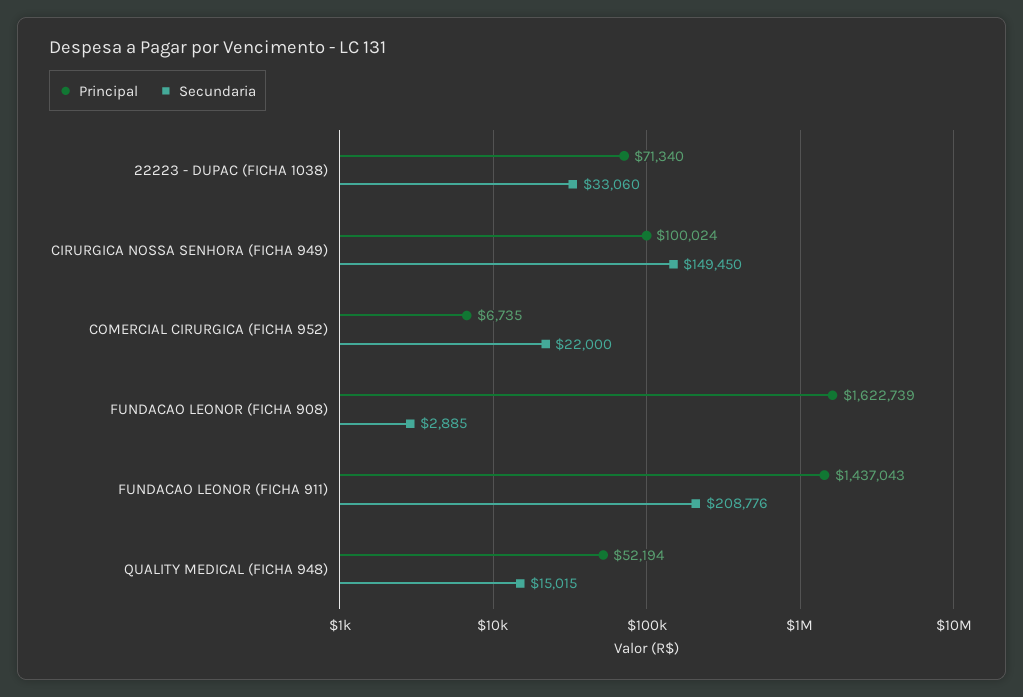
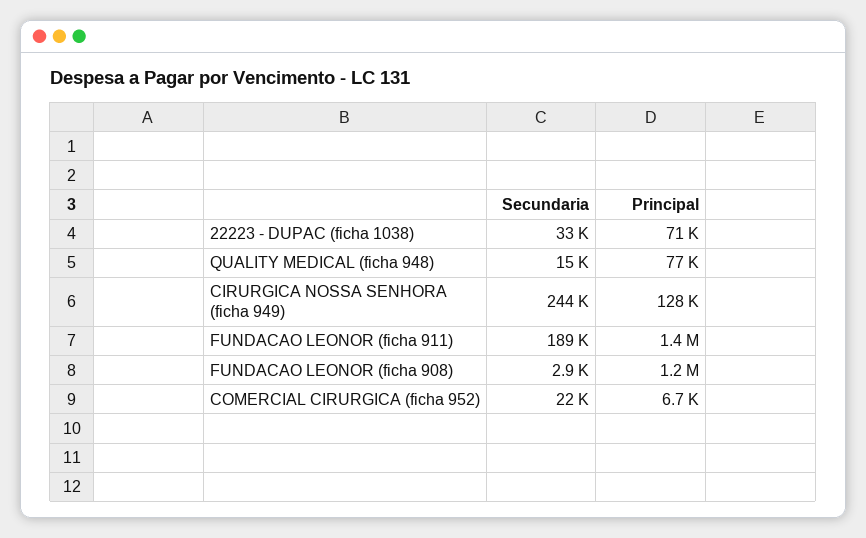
  {
    "Principal": {
      "22223 - DUPAC (FICHA 1038)": 71340,
-     "CIRURGICA NOSSA SENHORA (FICHA 949)": 100024,
+     "CIRURGICA NOSSA SENHORA (FICHA 949)": 128000,
      "COMERCIAL CIRURGICA (FICHA 952)": 6735,
-     "FUNDACAO LEONOR (FICHA 908)": 1622739,
+     "FUNDACAO LEONOR (FICHA 908)": 1200000,
      "FUNDACAO LEONOR (FICHA 911)": 1437043,
-     "QUALITY MEDICAL (FICHA 948)": 52194
+     "QUALITY MEDICAL (FICHA 948)": 77000
    },
    "Secundaria": {
      "22223 - DUPAC (FICHA 1038)": 33060,
-     "CIRURGICA NOSSA SENHORA (FICHA 949)": 149450,
+     "CIRURGICA NOSSA SENHORA (FICHA 949)": 244000,
      "COMERCIAL CIRURGICA (FICHA 952)": 22000,
      "FUNDACAO LEONOR (FICHA 908)": 2885,
-     "FUNDACAO LEONOR (FICHA 911)": 208776,
+     "FUNDACAO LEONOR (FICHA 911)": 189000,
      "QUALITY MEDICAL (FICHA 948)": 15015
    }
  }

